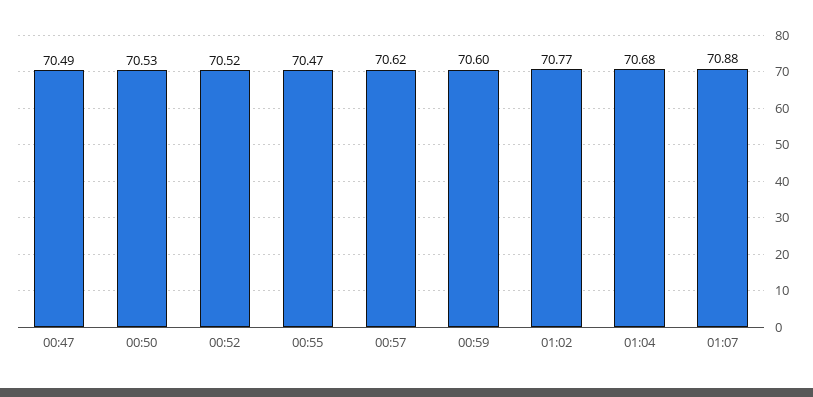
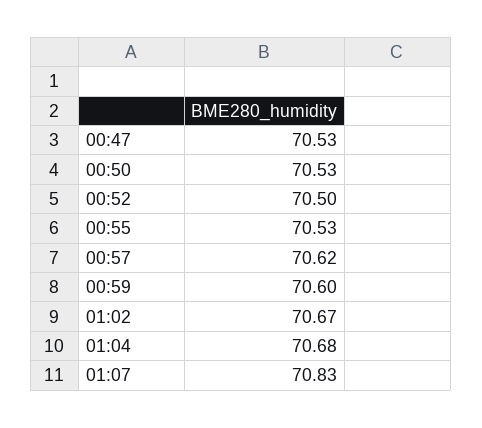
  {
-   "00:47": 70.49,
+   "00:47": 70.53,
    "00:50": 70.53,
-   "00:52": 70.52,
+   "00:52": 70.5,
-   "00:55": 70.47,
+   "00:55": 70.53,
    "00:57": 70.62,
    "00:59": 70.6,
-   "01:02": 70.77,
+   "01:02": 70.67,
    "01:04": 70.68,
-   "01:07": 70.88
+   "01:07": 70.83
  }

